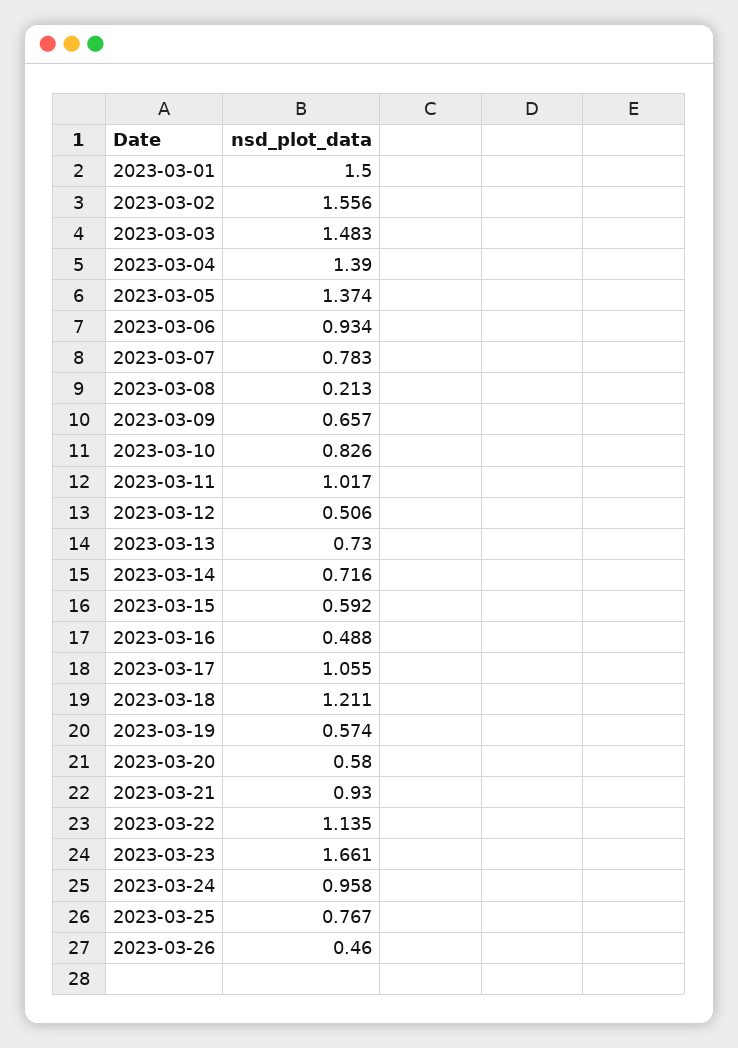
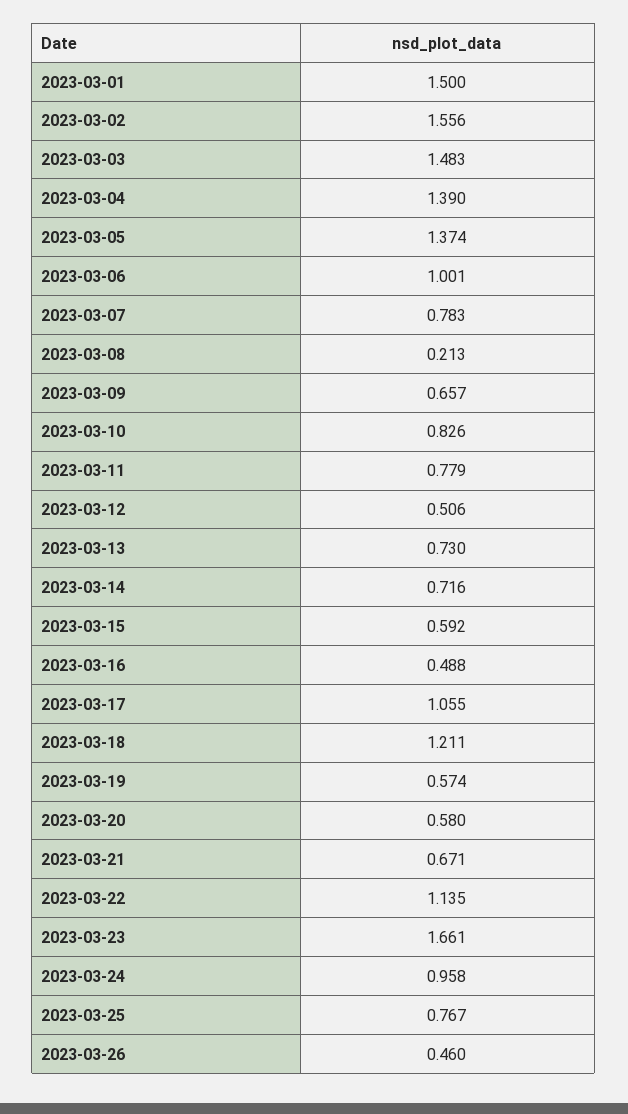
  {
    "2023-03-01": 1.5,
    "2023-03-02": 1.556,
    "2023-03-03": 1.483,
    "2023-03-04": 1.39,
    "2023-03-05": 1.374,
-   "2023-03-06": 0.934,
+   "2023-03-06": 1.001,
    "2023-03-07": 0.783,
    "2023-03-08": 0.213,
    "2023-03-09": 0.657,
    "2023-03-10": 0.826,
-   "2023-03-11": 1.017,
+   "2023-03-11": 0.779,
    "2023-03-12": 0.506,
    "2023-03-13": 0.73,
    "2023-03-14": 0.716,
    "2023-03-15": 0.592,
    "2023-03-16": 0.488,
    "2023-03-17": 1.055,
    "2023-03-18": 1.211,
    "2023-03-19": 0.574,
    "2023-03-20": 0.58,
-   "2023-03-21": 0.93,
+   "2023-03-21": 0.671,
    "2023-03-22": 1.135,
    "2023-03-23": 1.661,
    "2023-03-24": 0.958,
    "2023-03-25": 0.767,
    "2023-03-26": 0.46
  }

